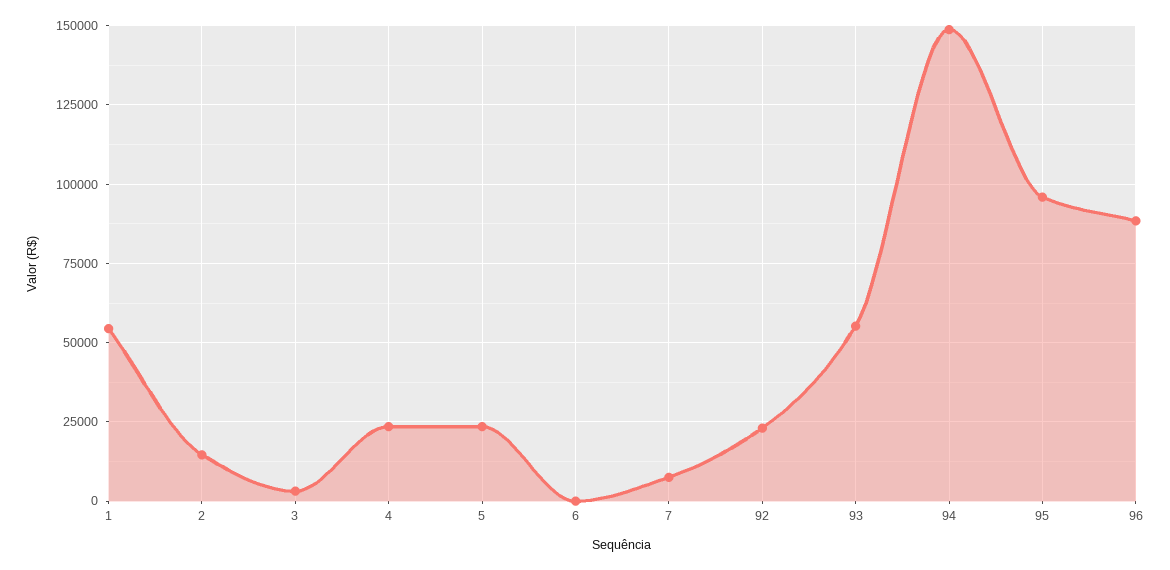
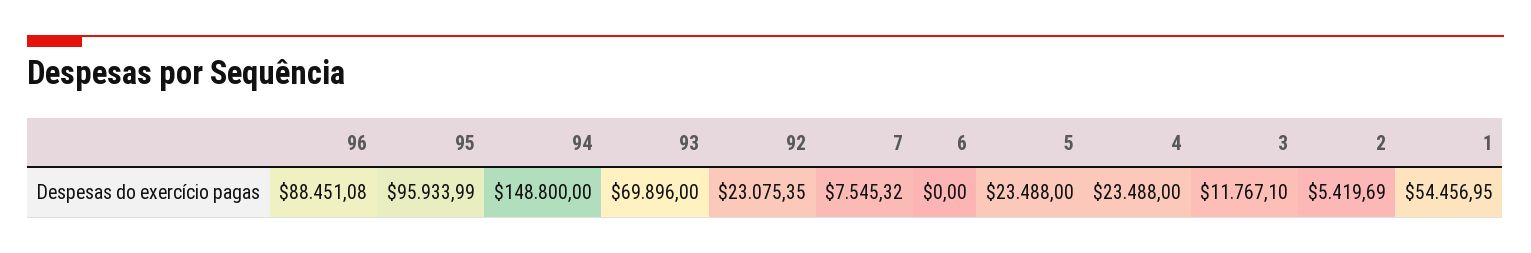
  {
    "1": 54456.95,
-   "2": 15000,
+   "2": 5419.69,
-   "3": 2500,
+   "3": 11767.1,
    "4": 23488,
    "5": 23488,
    "6": 0,
    "7": 7545.32,
    "92": 23075.35,
-   "93": 55000,
+   "93": 69896,
    "94": 148800,
    "95": 95933.99,
    "96": 88451.08
  }

